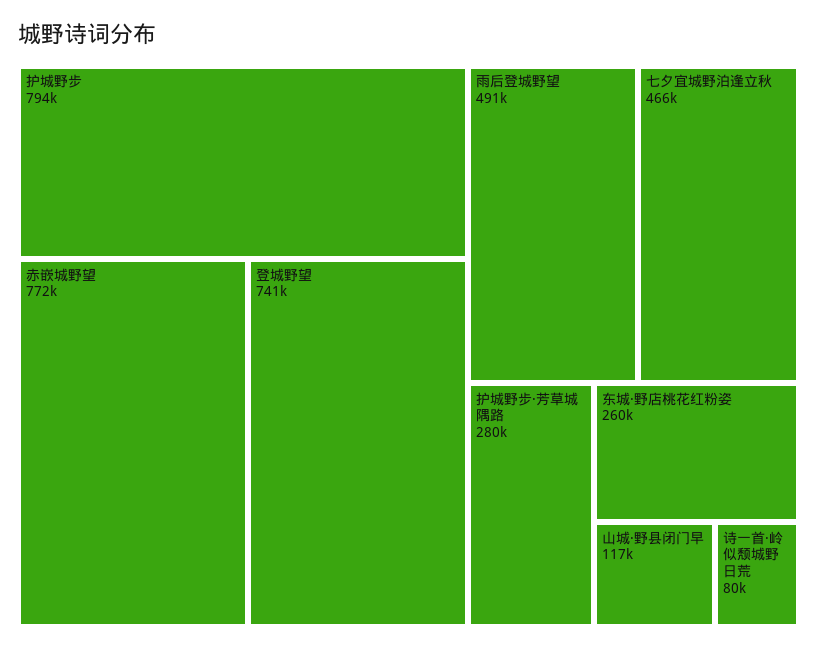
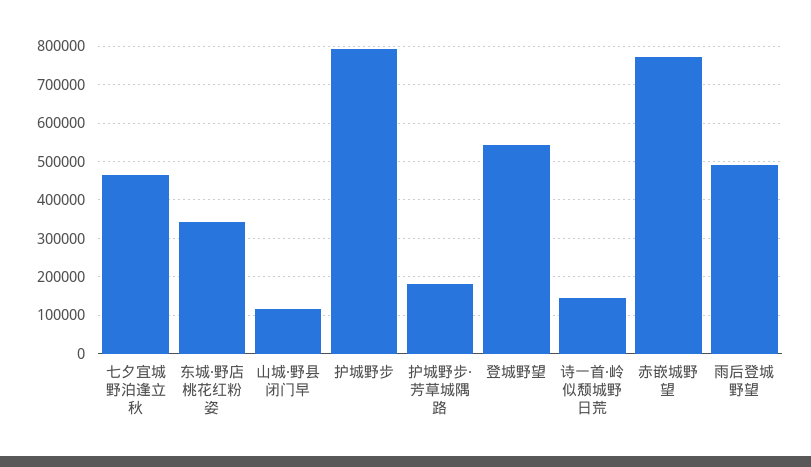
  {
    "护城野步": 794000,
    "赤嵌城野望": 772000,
-   "登城野望": 741000,
+   "登城野望": 540000,
    "雨后登城野望": 491000,
    "七夕宜城野泊逢立秋": 466000,
-   "护城野步·芳草城隅路": 280000,
+   "护城野步·芳草城隅路": 180000,
-   "东城·野店桃花红粉姿": 260000,
+   "东城·野店桃花红粉姿": 340000,
    "山城·野县闭门早": 117000,
-   "诗一首·岭似颓城野日荒": 80000
+   "诗一首·岭似颓城野日荒": 140000
  }

